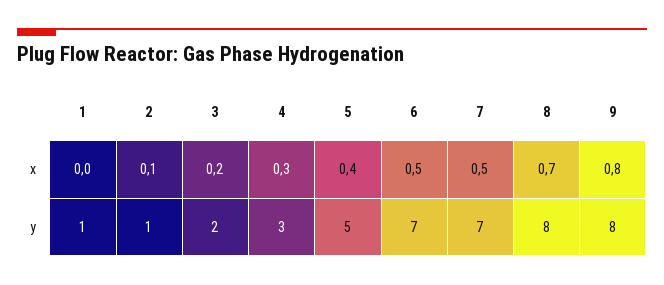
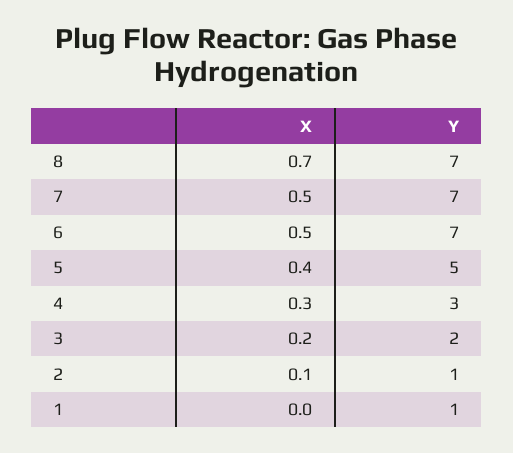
  {
    "1": {
      "x": 0,
      "y": 1
    },
    "2": {
      "x": 0.1,
      "y": 1
    },
    "3": {
      "x": 0.2,
      "y": 2
    },
    "4": {
      "x": 0.3,
      "y": 3
    },
    "5": {
      "x": 0.4,
      "y": 5
    },
    "6": {
      "x": 0.5,
      "y": 7
    },
    "7": {
      "x": 0.5,
      "y": 7
    },
    "8": {
      "x": 0.7,
-     "y": 8
+     "y": 7
-   },
+   }
-   "9": {
-     "x": 0.8,
-     "y": 8
-   }
  }

